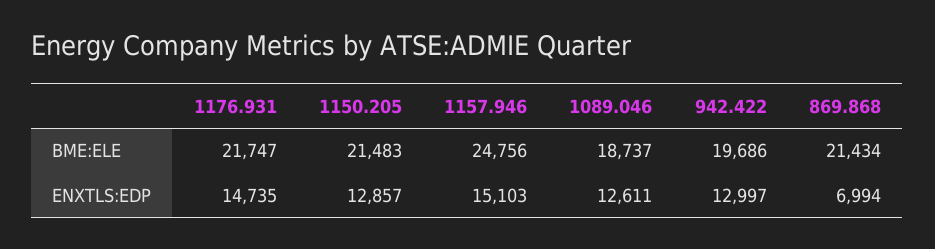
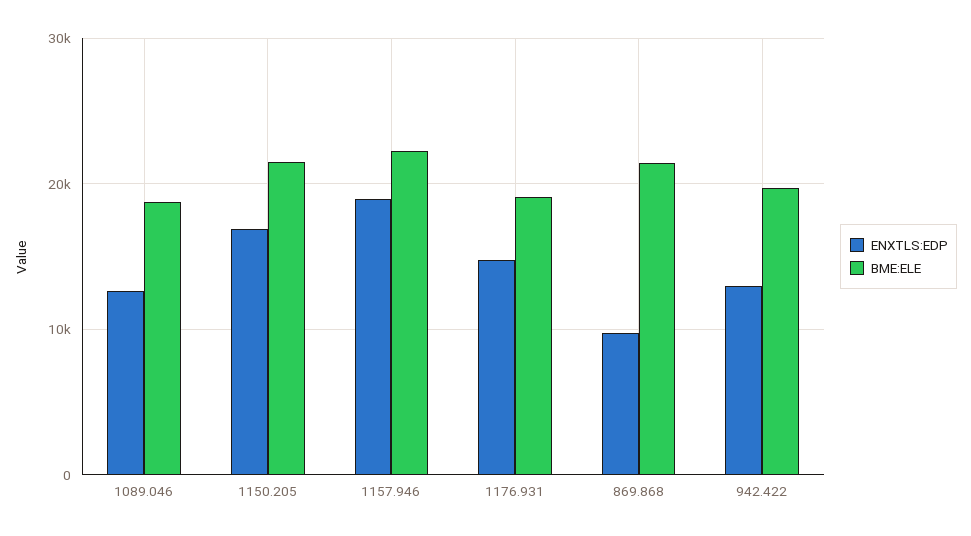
  {
    "BME:ELE": {
-     "1176.931": 21747,
+     "1176.931": 19000,
      "1150.205": 21483,
-     "1157.946": 24756,
+     "1157.946": 22000,
      "1089.046": 18737,
      "942.422": 19686,
      "869.868": 21434
    },
    "ENXTLS:EDP": {
      "1176.931": 14735,
-     "1150.205": 12857,
+     "1150.205": 17000,
-     "1157.946": 15103,
+     "1157.946": 19000,
      "1089.046": 12611,
      "942.422": 12997,
-     "869.868": 6994
+     "869.868": 10000
    }
  }

